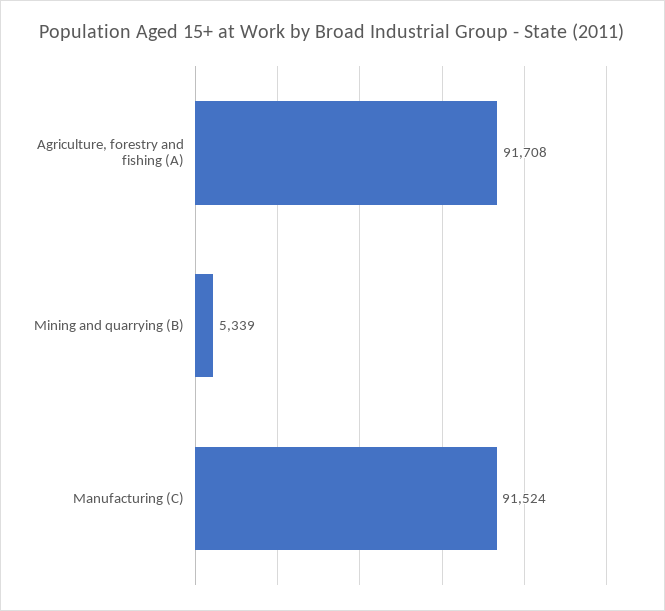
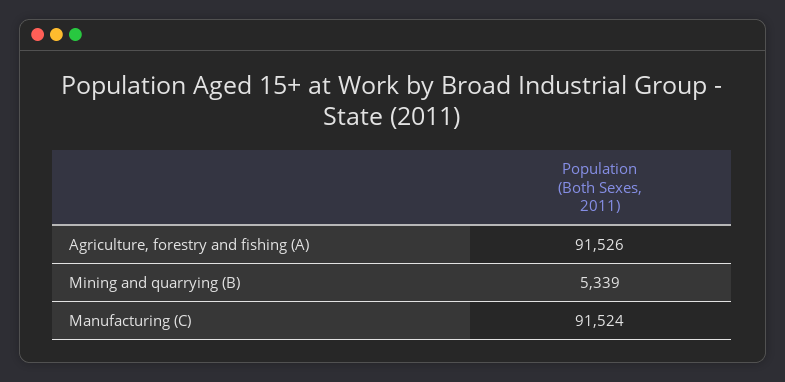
  {
-   "Agriculture, forestry and fishing (A)": 91708,
+   "Agriculture, forestry and fishing (A)": 91526,
    "Mining and quarrying (B)": 5339,
    "Manufacturing (C)": 91524
  }

